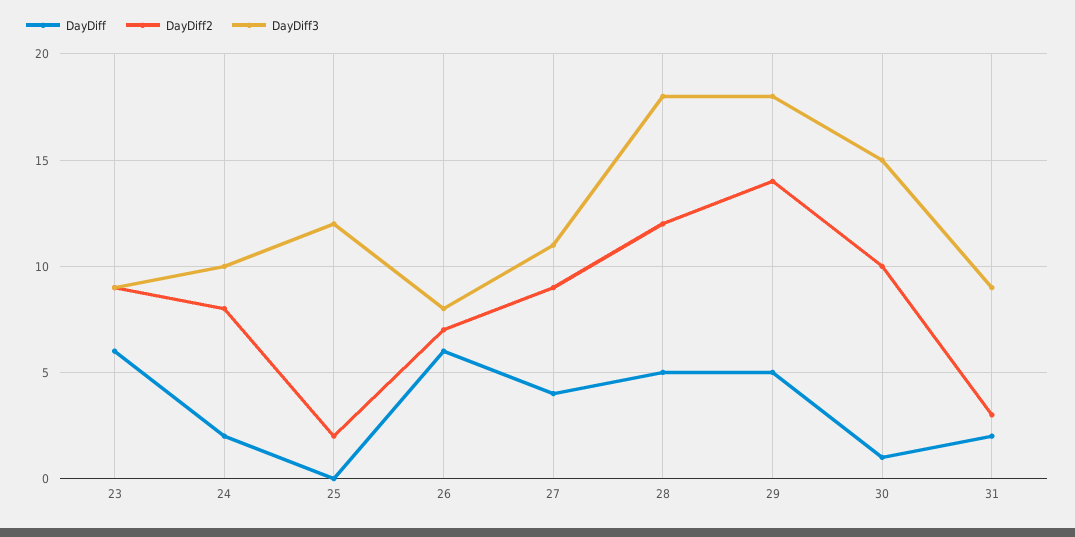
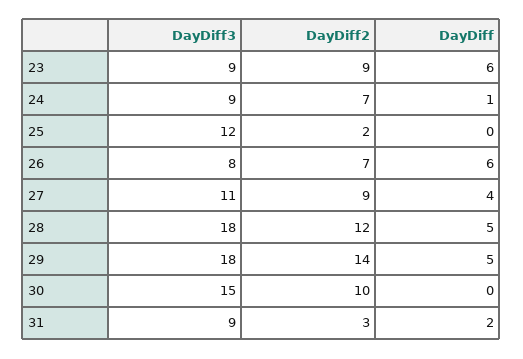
  {
    "DayDiff": {
      "23": 6,
-     "24": 2,
+     "24": 1,
      "25": 0,
      "26": 6,
      "27": 4,
      "28": 5,
      "29": 5,
-     "30": 1,
+     "30": 0,
      "31": 2
    },
    "DayDiff2": {
      "23": 9,
-     "24": 8,
+     "24": 7,
      "25": 2,
      "26": 7,
      "27": 9,
      "28": 12,
      "29": 14,
      "30": 10,
      "31": 3
    },
    "DayDiff3": {
      "23": 9,
-     "24": 10,
+     "24": 9,
      "25": 12,
      "26": 8,
      "27": 11,
      "28": 18,
      "29": 18,
      "30": 15,
      "31": 9
    }
  }

